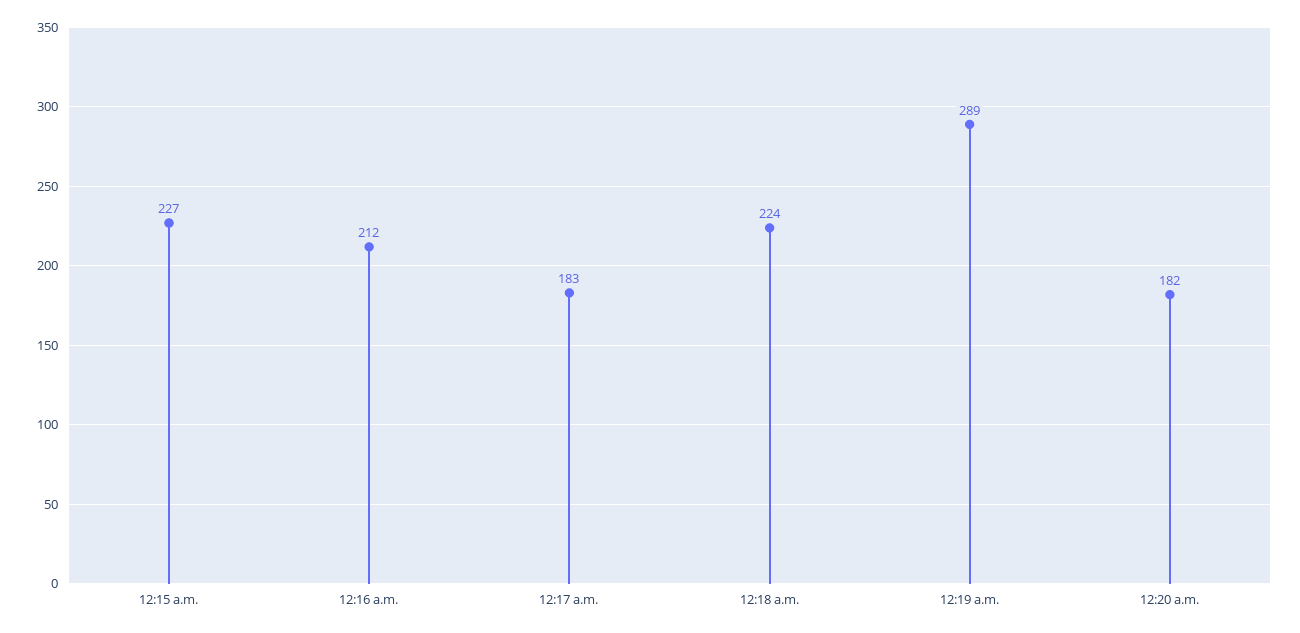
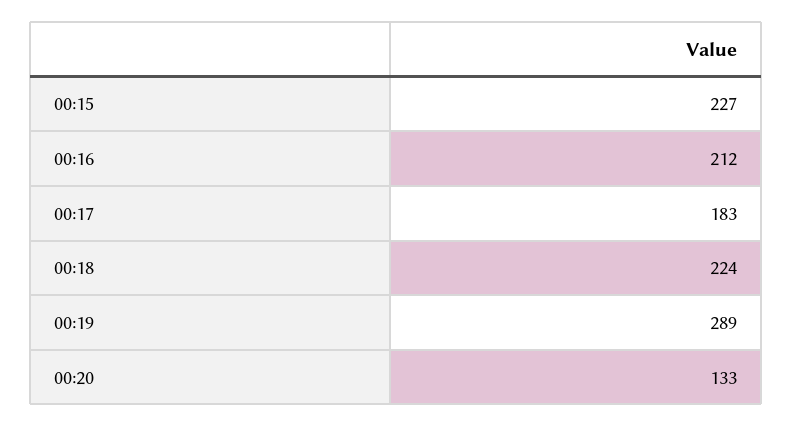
  {
    "12:15 a.m.": 227,
    "12:16 a.m.": 212,
    "12:17 a.m.": 183,
    "12:18 a.m.": 224,
    "12:19 a.m.": 289,
-   "12:20 a.m.": 182
+   "12:20 a.m.": 133
  }

